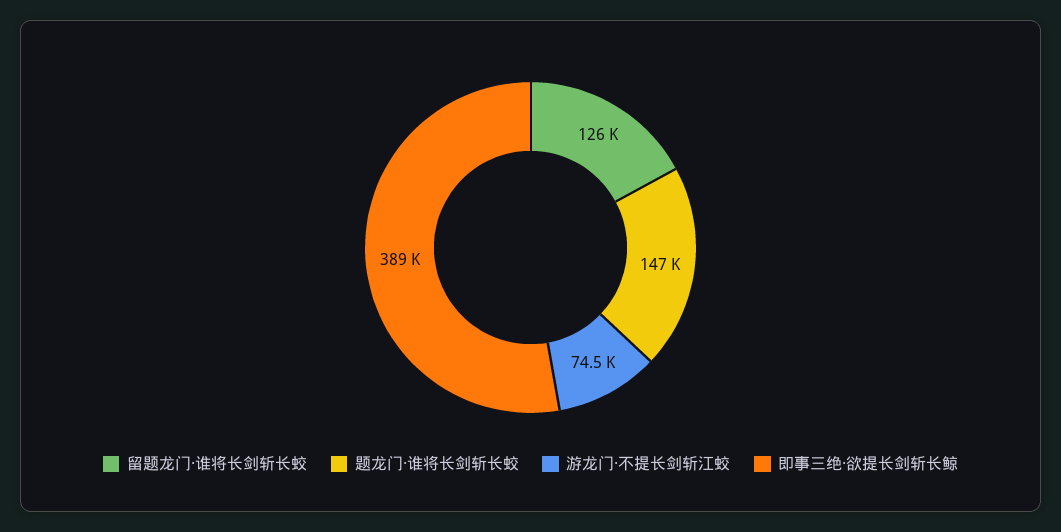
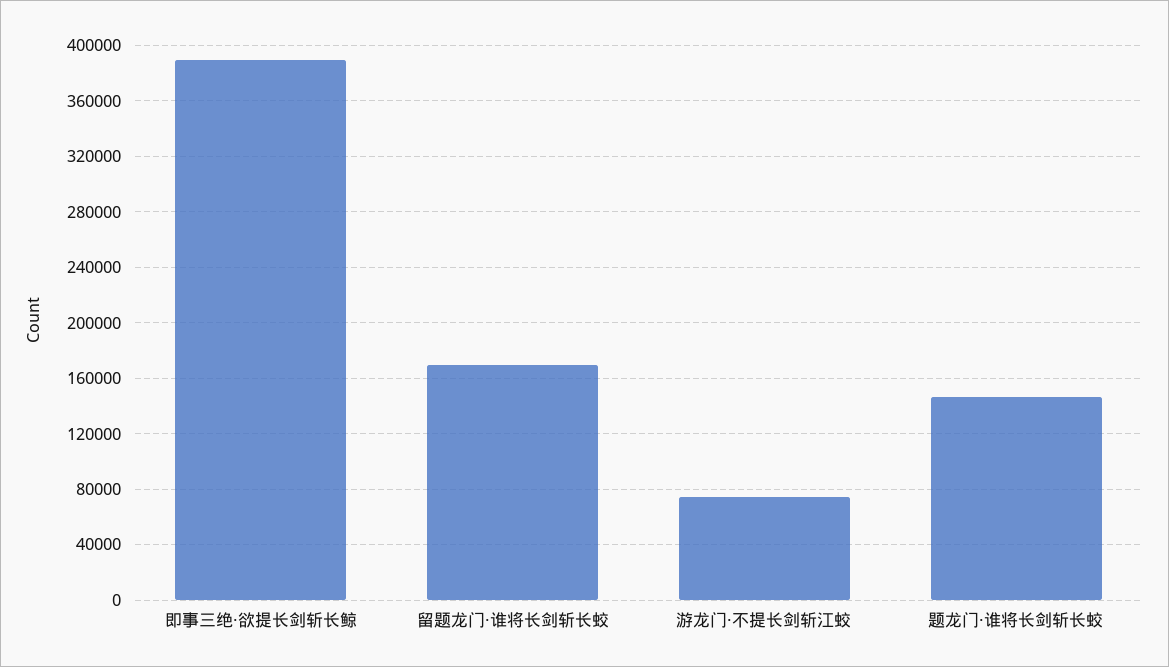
  {
-   "留题龙门·谁将长剑斩长蛟": 126000,
+   "留题龙门·谁将长剑斩长蛟": 170000,
    "题龙门·谁将长剑斩长蛟": 147000,
    "游龙门·不提长剑斩江蛟": 74500,
    "即事三绝·欲提长剑斩长鲸": 389000
  }

